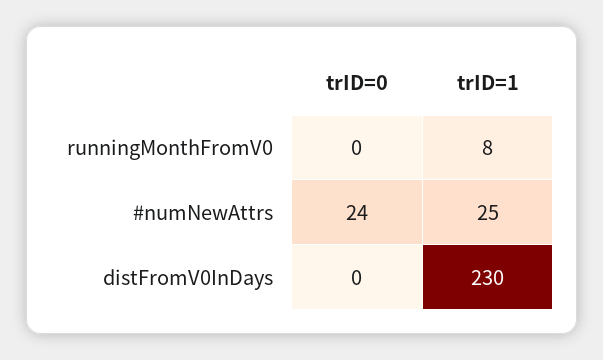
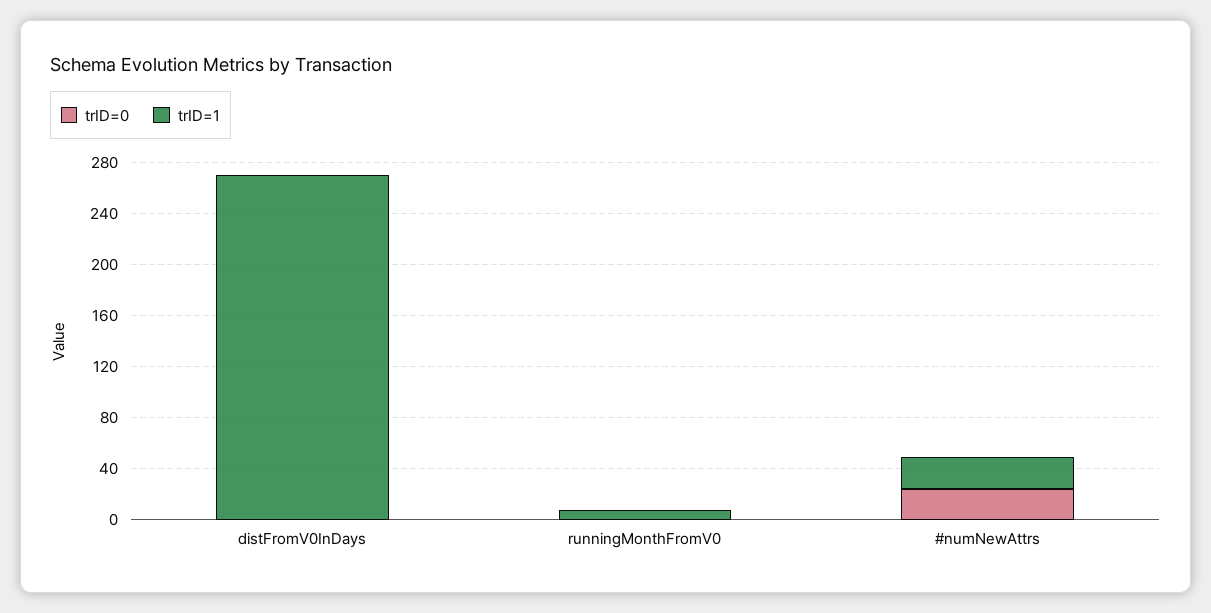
  {
    "trID=0": {
      "runningMonthFromV0": 0,
      "#numNewAttrs": 24,
      "distFromV0InDays": 0
    },
    "trID=1": {
      "runningMonthFromV0": 8,
      "#numNewAttrs": 25,
-     "distFromV0InDays": 230
+     "distFromV0InDays": 270
    }
  }

